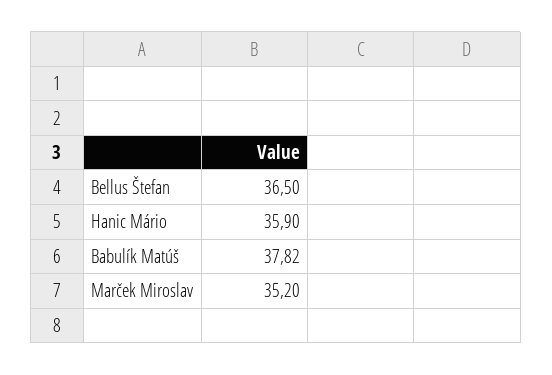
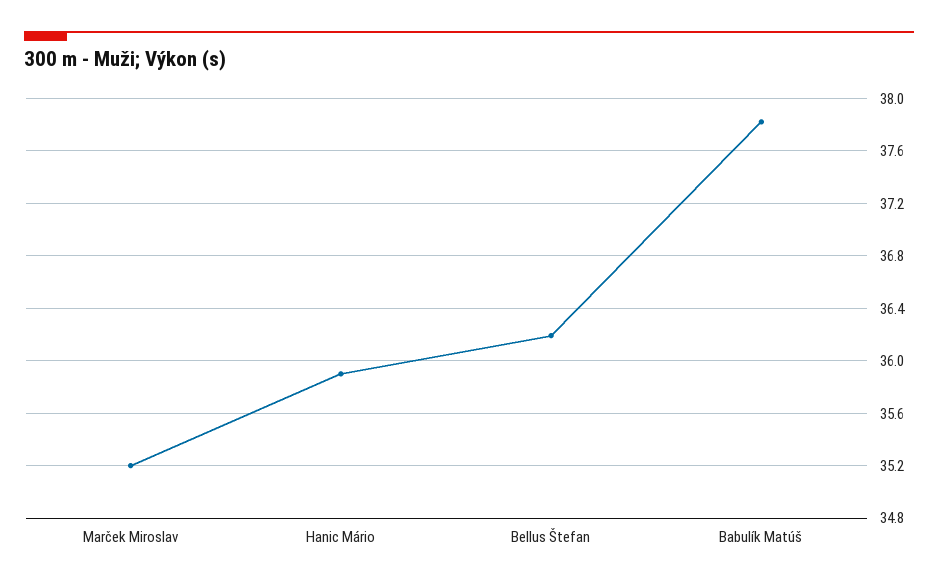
  {
-   "Bellus Štefan": 36.5,
+   "Bellus Štefan": 36.2,
    "Hanic Mário": 35.9,
    "Babulík Matúš": 37.82,
    "Marček Miroslav": 35.2
  }

